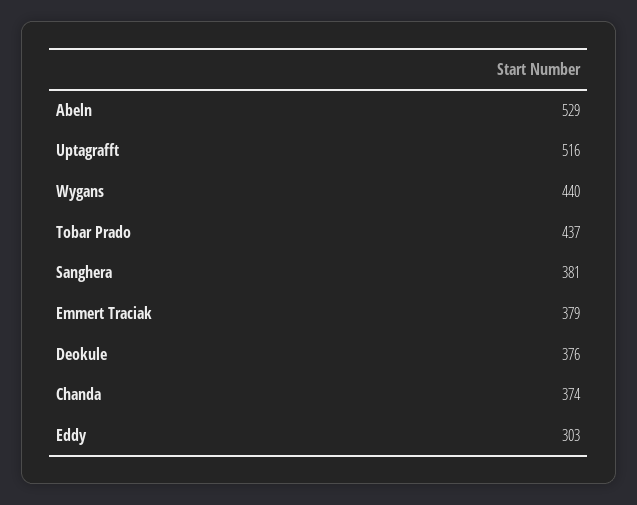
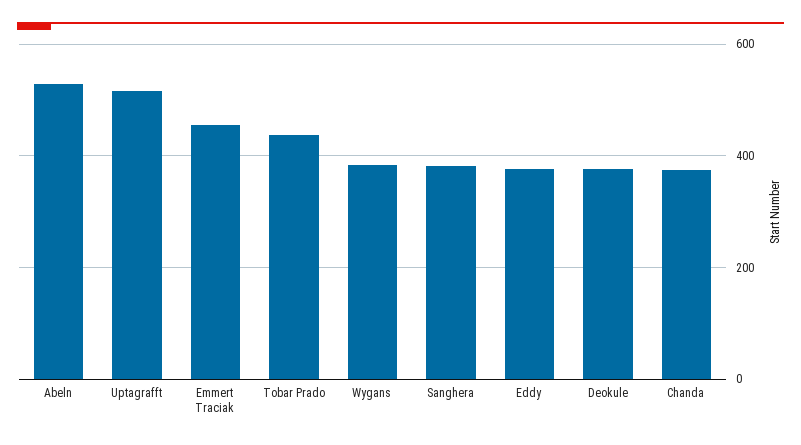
  {
    "Abeln": 529,
    "Uptagrafft": 516,
-   "Wygans": 440,
+   "Wygans": 380,
    "Tobar Prado": 437,
    "Sanghera": 381,
-   "Emmert Traciak": 379,
+   "Emmert Traciak": 460,
    "Deokule": 376,
    "Chanda": 374,
-   "Eddy": 303
+   "Eddy": 380
  }

